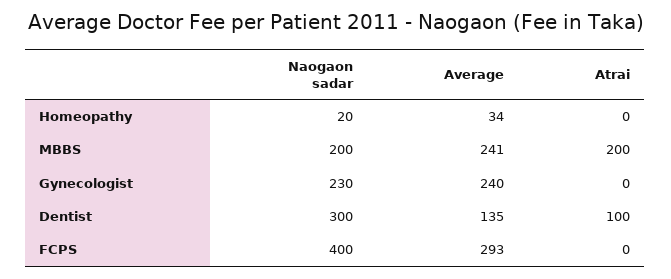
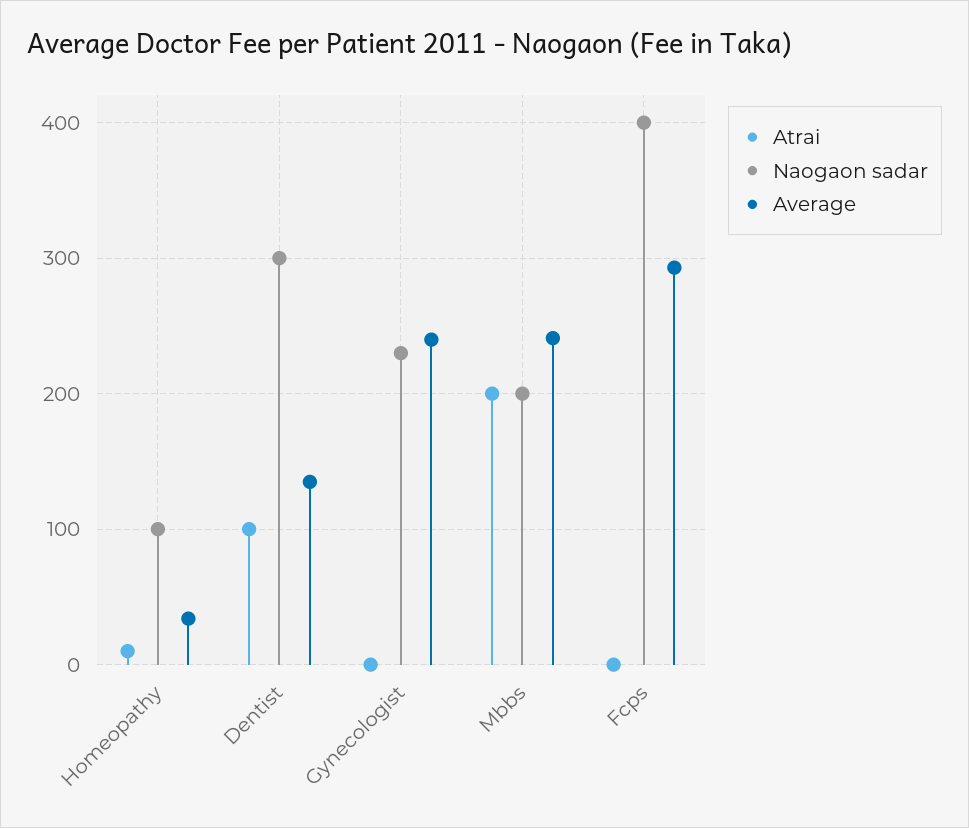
  {
    "Naogaon sadar": {
-     "Homeopathy": 20,
+     "Homeopathy": 100,
      "MBBS": 200,
      "Gynecologist": 230,
      "Dentist": 300,
      "FCPS": 400
    },
    "Average": {
      "Homeopathy": 34,
      "MBBS": 241,
      "Gynecologist": 240,
      "Dentist": 135,
      "FCPS": 293
    },
    "Atrai": {
-     "Homeopathy": 0,
+     "Homeopathy": 10,
      "MBBS": 200,
      "Gynecologist": 0,
      "Dentist": 100,
      "FCPS": 0
    }
  }

